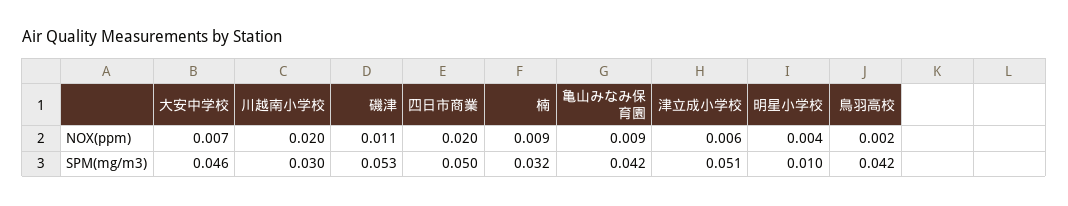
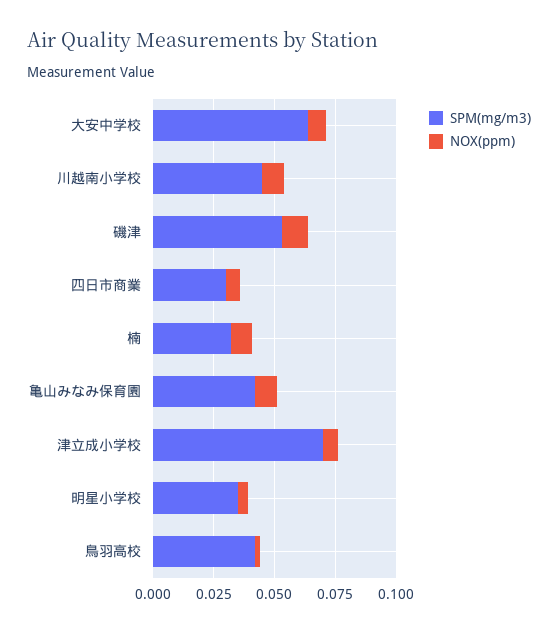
  {
    "NOX(ppm)": {
      "大安中学校": 0.007,
-     "川越南小学校": 0.02,
+     "川越南小学校": 0.01,
      "磯津": 0.011,
-     "四日市商業": 0.02,
+     "四日市商業": 0.005,
      "楠": 0.009,
      "亀山みなみ保育園": 0.009,
      "津立成小学校": 0.006,
      "明星小学校": 0.004,
      "鳥羽高校": 0.002
    },
    "SPM(mg/m3)": {
-     "大安中学校": 0.046,
+     "大安中学校": 0.065,
-     "川越南小学校": 0.03,
+     "川越南小学校": 0.045,
      "磯津": 0.053,
-     "四日市商業": 0.05,
+     "四日市商業": 0.03,
      "楠": 0.032,
      "亀山みなみ保育園": 0.042,
-     "津立成小学校": 0.051,
+     "津立成小学校": 0.07,
-     "明星小学校": 0.01,
+     "明星小学校": 0.035,
      "鳥羽高校": 0.042
    }
  }

